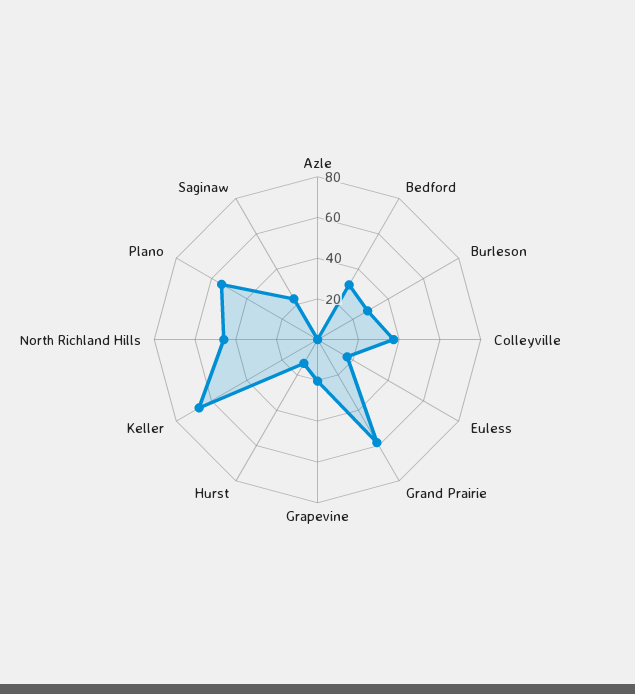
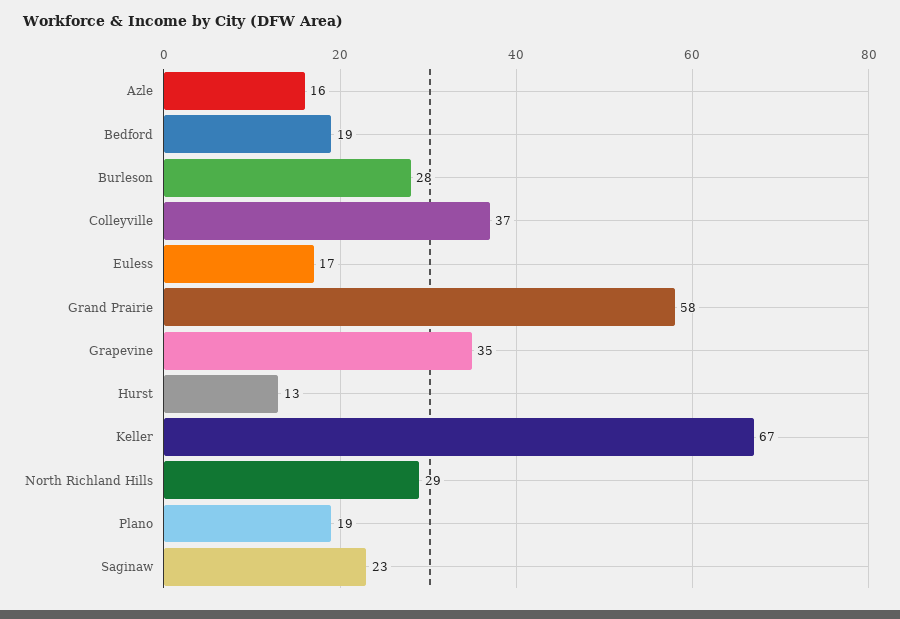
  {
-   "Azle": 0,
+   "Azle": 16,
-   "Bedford": 30,
+   "Bedford": 19,
    "Burleson": 28,
    "Colleyville": 37,
    "Euless": 17,
    "Grand Prairie": 58,
-   "Grapevine": 20,
+   "Grapevine": 35,
    "Hurst": 13,
    "Keller": 67,
-   "North Richland Hills": 45,
+   "North Richland Hills": 29,
-   "Plano": 55,
+   "Plano": 19,
    "Saginaw": 23
  }

